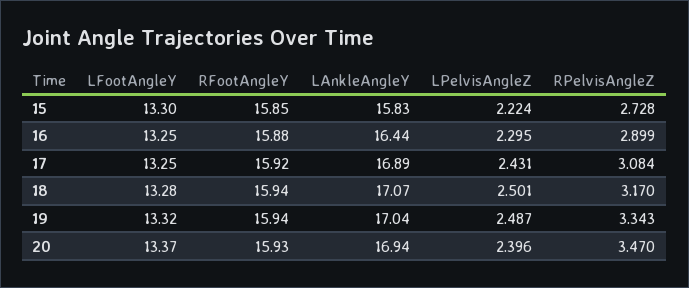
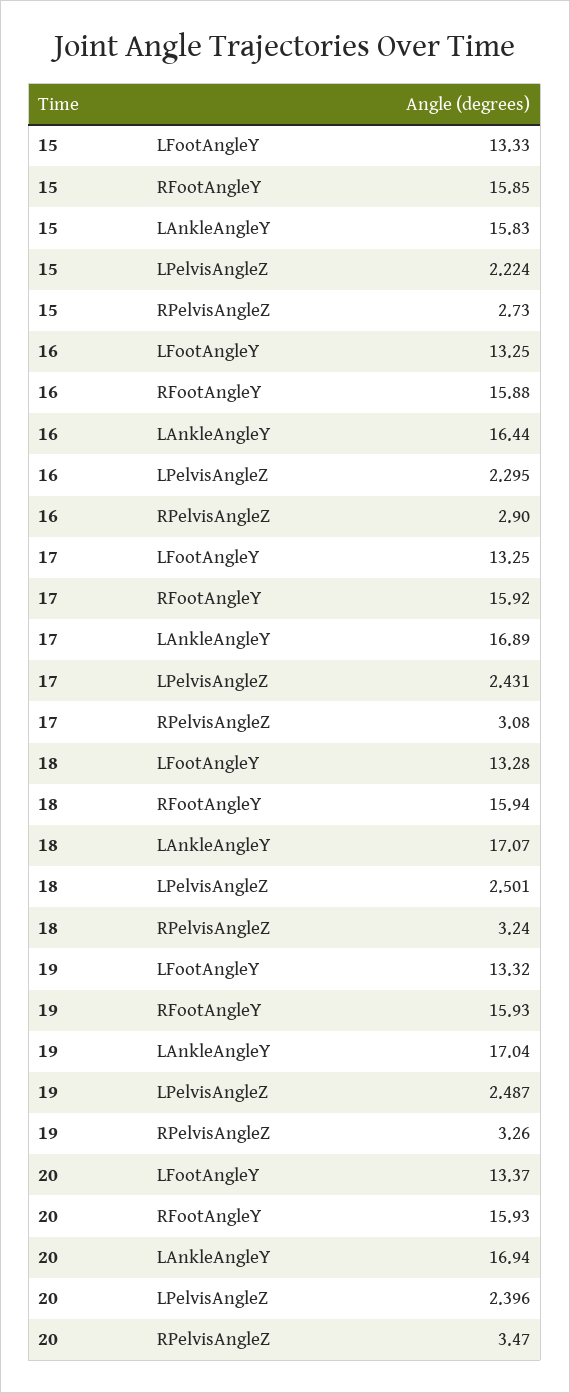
  {
    "LFootAngleY": {
-     "15": 13.3,
+     "15": 13.33,
      "16": 13.25,
      "17": 13.25,
      "18": 13.28,
      "19": 13.32,
      "20": 13.37
    },
    "RFootAngleY": {
      "15": 15.85,
      "16": 15.88,
      "17": 15.92,
      "18": 15.94,
-     "19": 15.94,
+     "19": 15.93,
      "20": 15.93
    },
    "LAnkleAngleY": {
      "15": 15.83,
      "16": 16.44,
      "17": 16.89,
      "18": 17.07,
      "19": 17.04,
      "20": 16.94
    },
    "LPelvisAngleZ": {
      "15": 2.224,
      "16": 2.295,
      "17": 2.431,
      "18": 2.501,
      "19": 2.487,
      "20": 2.396
    },
    "RPelvisAngleZ": {
      "15": 2.728,
      "16": 2.899,
      "17": 3.084,
-     "18": 3.17,
+     "18": 3.24,
-     "19": 3.343,
+     "19": 3.26,
      "20": 3.47
    }
  }

